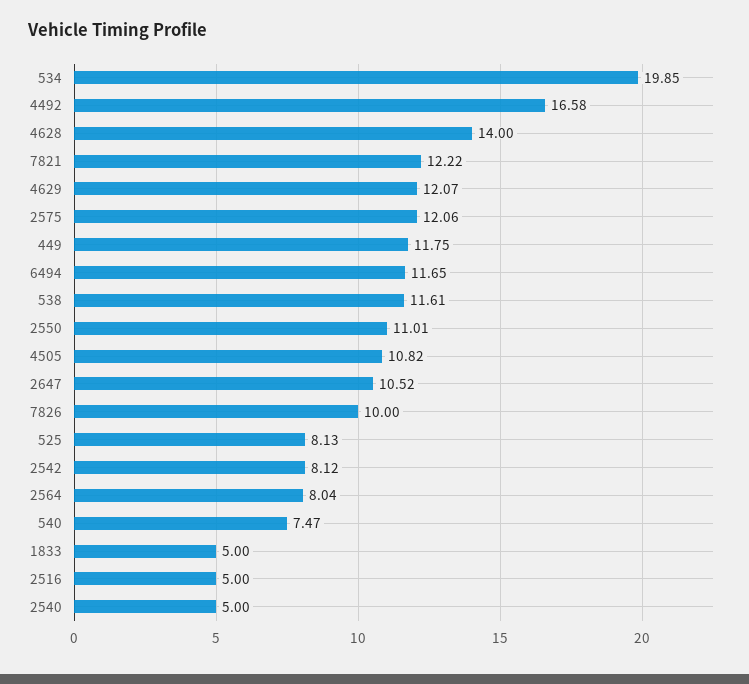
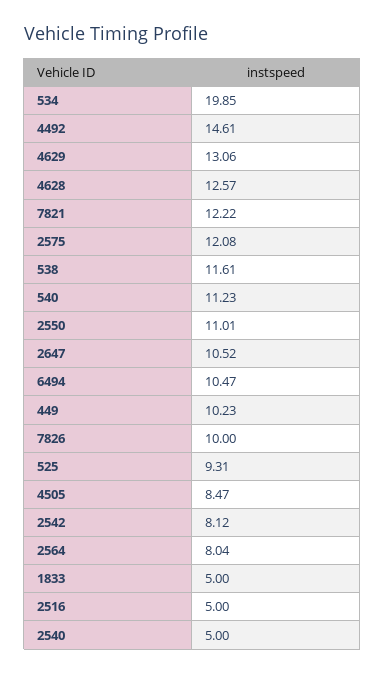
  {
    "534": 19.85,
-   "4492": 16.58,
+   "4492": 14.61,
-   "4628": 14,
+   "4628": 12.57,
    "7821": 12.22,
-   "4629": 12.07,
+   "4629": 13.06,
-   "2575": 12.06,
+   "2575": 12.08,
-   "449": 11.75,
+   "449": 10.23,
-   "6494": 11.65,
+   "6494": 10.47,
    "538": 11.61,
    "2550": 11.01,
-   "4505": 10.82,
+   "4505": 8.47,
    "2647": 10.52,
    "7826": 10,
-   "525": 8.13,
+   "525": 9.31,
    "2542": 8.12,
    "2564": 8.04,
-   "540": 7.47,
+   "540": 11.23,
    "1833": 5,
    "2516": 5,
    "2540": 5
  }

